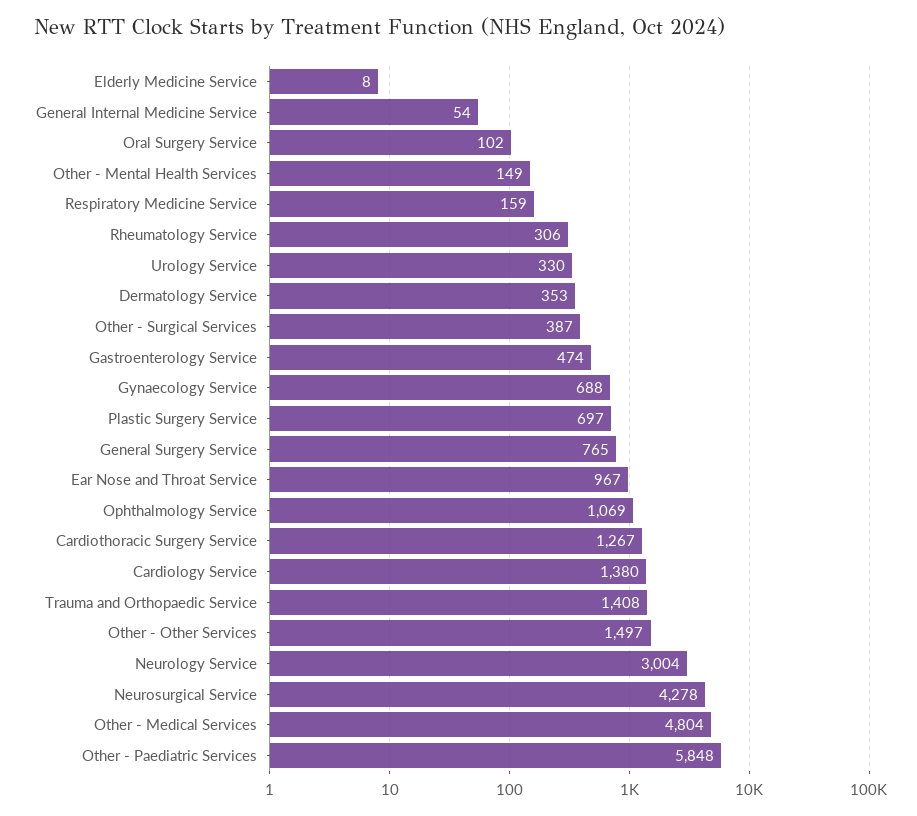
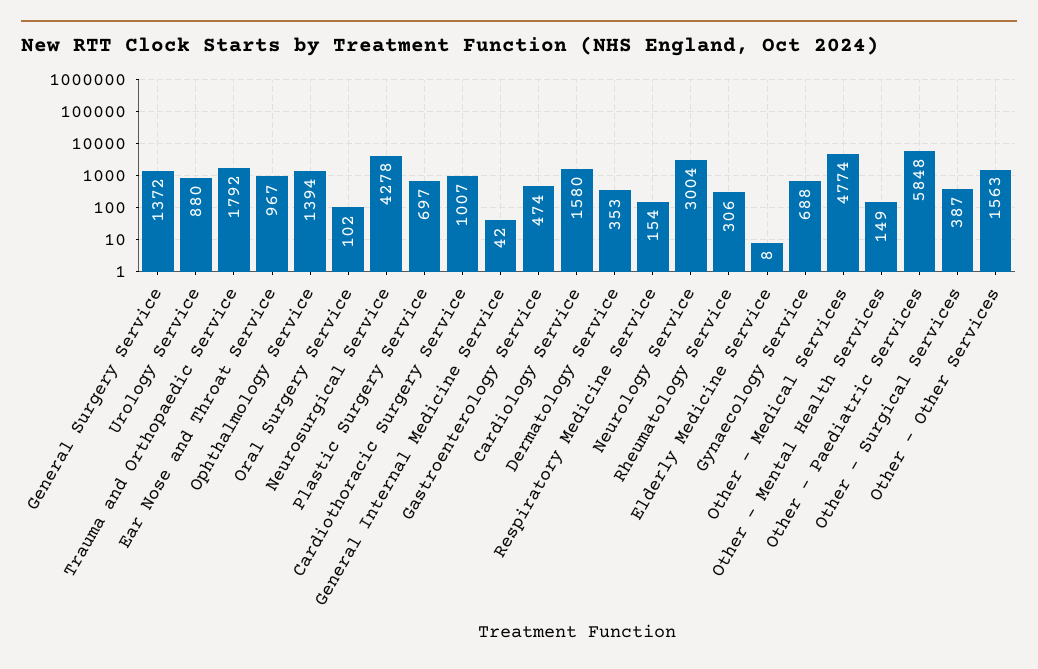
  {
    "Elderly Medicine Service": 8,
-   "General Internal Medicine Service": 54,
+   "General Internal Medicine Service": 42,
    "Oral Surgery Service": 102,
    "Other - Mental Health Services": 149,
-   "Respiratory Medicine Service": 159,
+   "Respiratory Medicine Service": 154,
    "Rheumatology Service": 306,
-   "Urology Service": 330,
+   "Urology Service": 880,
    "Dermatology Service": 353,
    "Other - Surgical Services": 387,
    "Gastroenterology Service": 474,
    "Gynaecology Service": 688,
    "Plastic Surgery Service": 697,
-   "General Surgery Service": 765,
+   "General Surgery Service": 1372,
    "Ear Nose and Throat Service": 967,
-   "Ophthalmology Service": 1069,
+   "Ophthalmology Service": 1394,
-   "Cardiothoracic Surgery Service": 1267,
+   "Cardiothoracic Surgery Service": 1007,
-   "Cardiology Service": 1380,
+   "Cardiology Service": 1580,
-   "Trauma and Orthopaedic Service": 1408,
+   "Trauma and Orthopaedic Service": 1792,
-   "Other - Other Services": 1497,
+   "Other - Other Services": 1563,
    "Neurology Service": 3004,
    "Neurosurgical Service": 4278,
-   "Other - Medical Services": 4804,
+   "Other - Medical Services": 4774,
    "Other - Paediatric Services": 5848
  }

